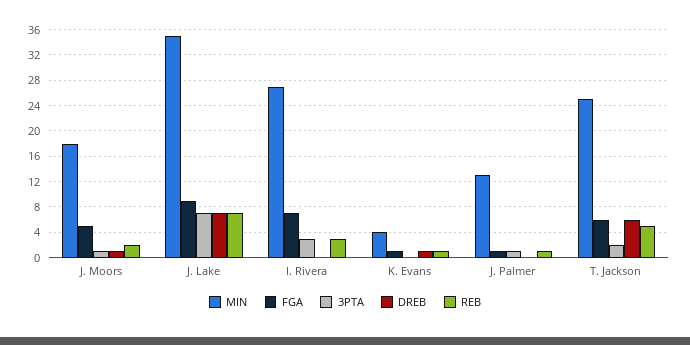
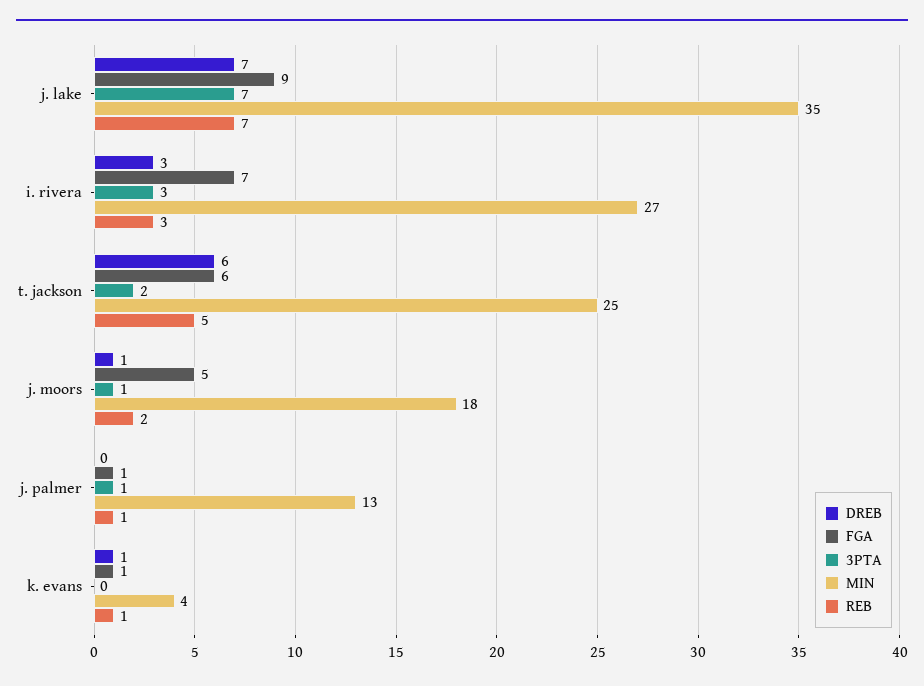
  {
    "MIN": {
      "J. Moors": 18,
      "J. Lake": 35,
      "I. Rivera": 27,
      "K. Evans": 4,
      "J. Palmer": 13,
      "T. Jackson": 25
    },
    "FGA": {
      "J. Moors": 5,
      "J. Lake": 9,
      "I. Rivera": 7,
      "K. Evans": 1,
      "J. Palmer": 1,
      "T. Jackson": 6
    },
    "3PTA": {
      "J. Moors": 1,
      "J. Lake": 7,
      "I. Rivera": 3,
      "K. Evans": 0,
      "J. Palmer": 1,
      "T. Jackson": 2
    },
    "DREB": {
      "J. Moors": 1,
      "J. Lake": 7,
-     "I. Rivera": 0,
+     "I. Rivera": 3,
      "K. Evans": 1,
      "J. Palmer": 0,
      "T. Jackson": 6
    },
    "REB": {
      "J. Moors": 2,
      "J. Lake": 7,
      "I. Rivera": 3,
      "K. Evans": 1,
      "J. Palmer": 1,
      "T. Jackson": 5
    }
  }

